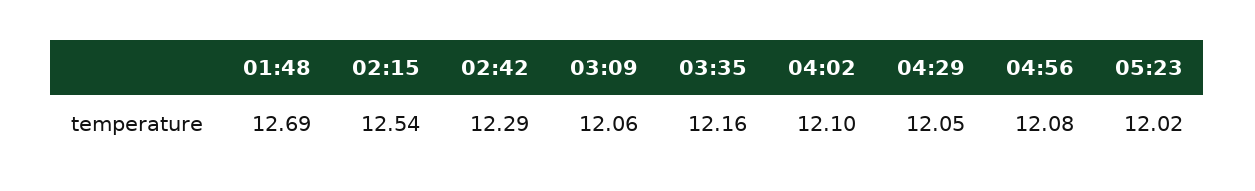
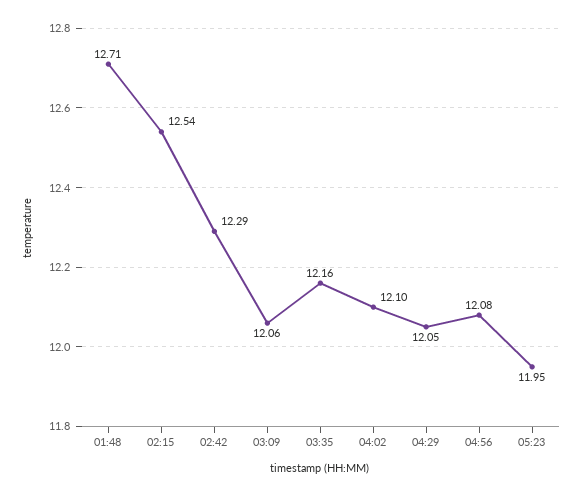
  {
-   "01:48": 12.69,
+   "01:48": 12.71,
    "02:15": 12.54,
    "02:42": 12.29,
    "03:09": 12.06,
    "03:35": 12.16,
    "04:02": 12.1,
    "04:29": 12.05,
    "04:56": 12.08,
-   "05:23": 12.02
+   "05:23": 11.95
  }

